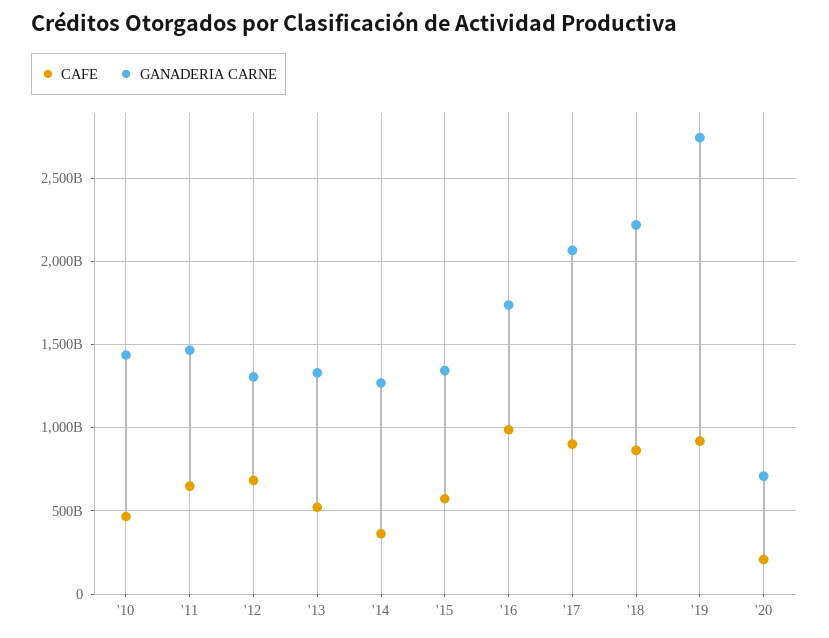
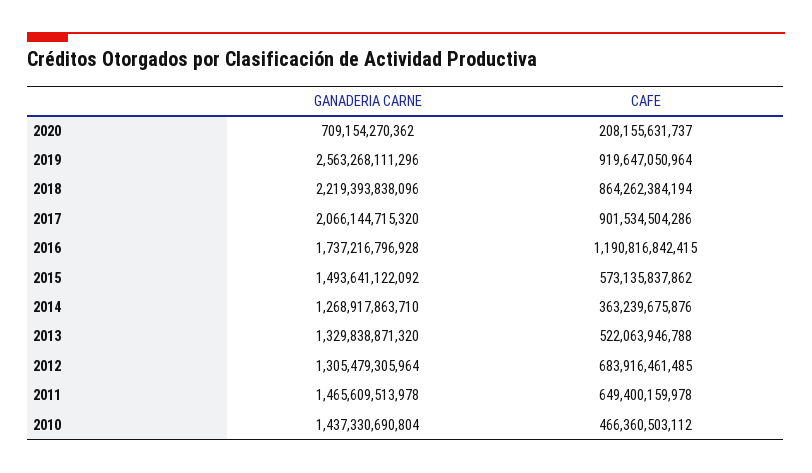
  {
    "CAFE": {
      "'10": 466360503112,
      "'11": 649400159978,
      "'12": 683916461485,
      "'13": 522063946788,
      "'14": 363239675876,
      "'15": 573135837862,
-     "'16": 1000000000000,
+     "'16": 1190816842415,
      "'17": 901534504286,
      "'18": 864262384194,
      "'19": 919647050964,
      "'20": 208155631737
    },
    "GANADERIA CARNE": {
      "'10": 1437330690804,
      "'11": 1465609513978,
      "'12": 1305479305964,
      "'13": 1329838871320,
      "'14": 1268917863710,
-     "'15": 1350000000000,
+     "'15": 1493641122092,
      "'16": 1737216796928,
      "'17": 2066144715320,
      "'18": 2219393838096,
-     "'19": 2750000000000,
+     "'19": 2563268111296,
      "'20": 709154270362
    }
  }

